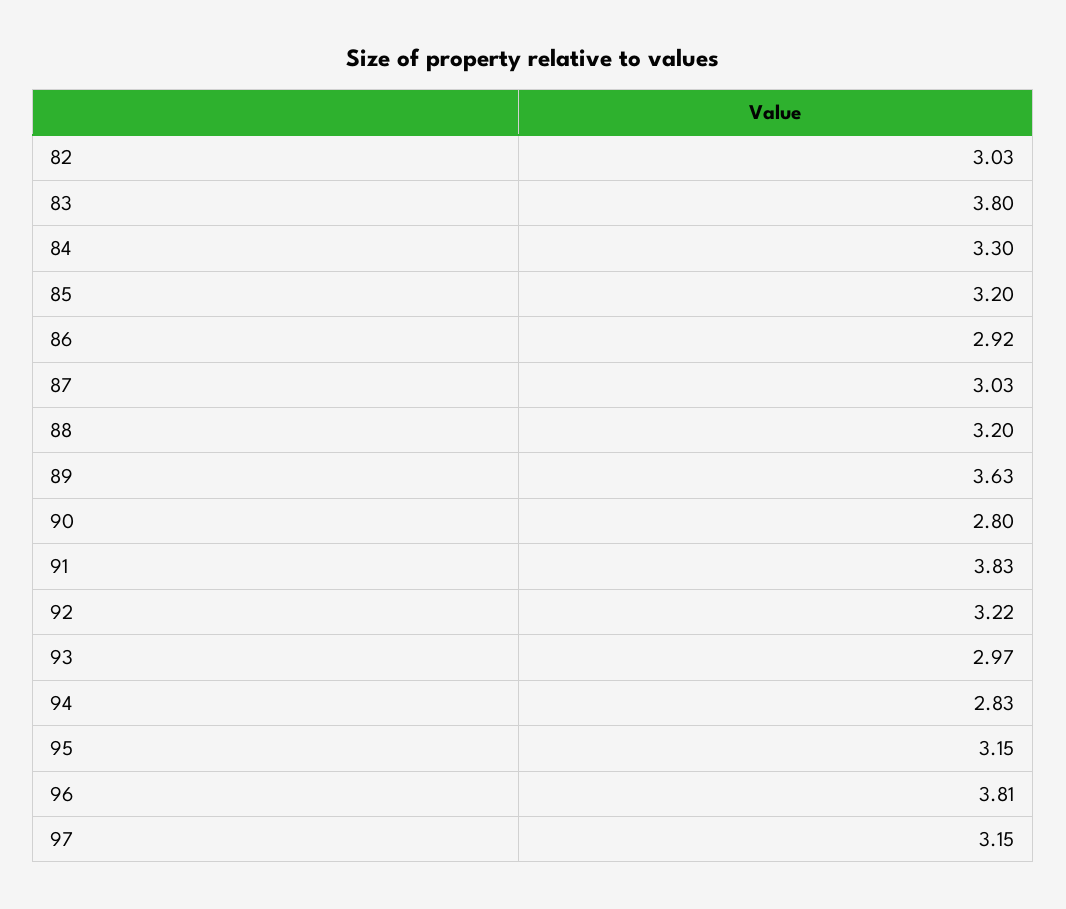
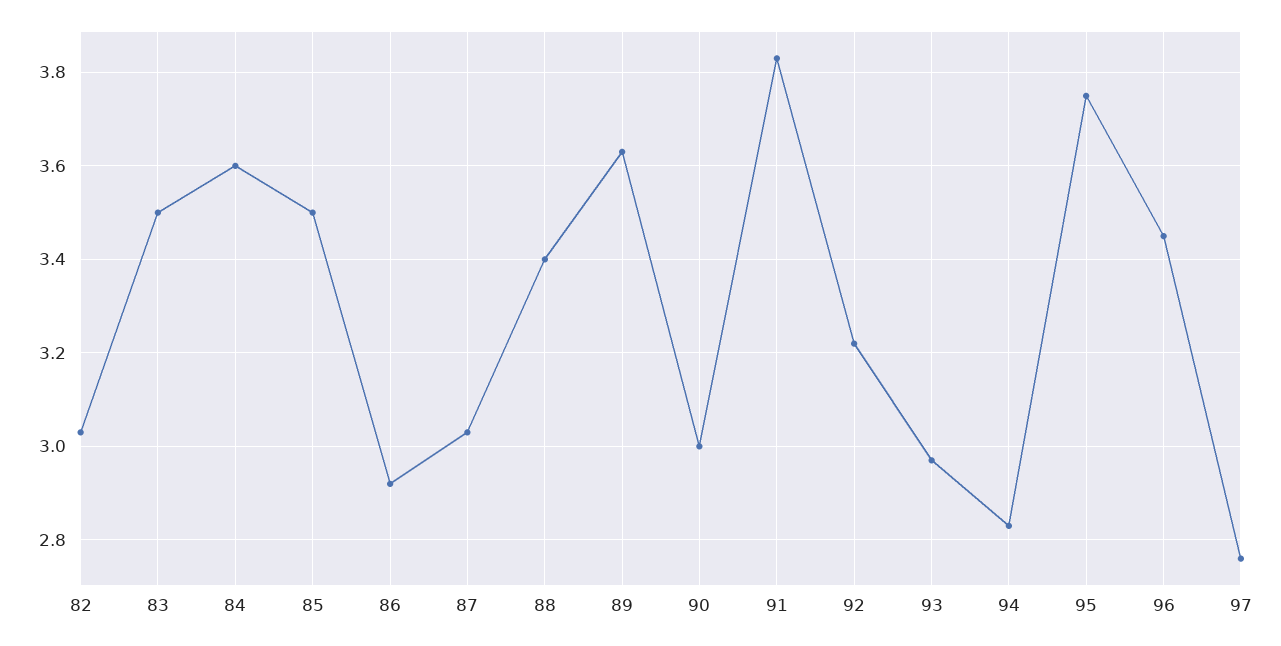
  {
    "82": 3.03,
-   "83": 3.8,
+   "83": 3.5,
-   "84": 3.3,
+   "84": 3.6,
-   "85": 3.2,
+   "85": 3.5,
    "86": 2.92,
    "87": 3.03,
-   "88": 3.2,
+   "88": 3.4,
    "89": 3.63,
-   "90": 2.8,
+   "90": 3,
    "91": 3.83,
    "92": 3.22,
    "93": 2.97,
    "94": 2.83,
-   "95": 3.15,
+   "95": 3.75,
-   "96": 3.81,
+   "96": 3.45,
-   "97": 3.15
+   "97": 2.75
  }

